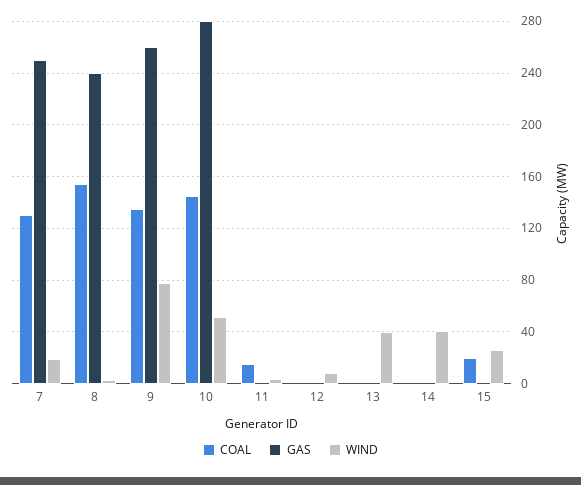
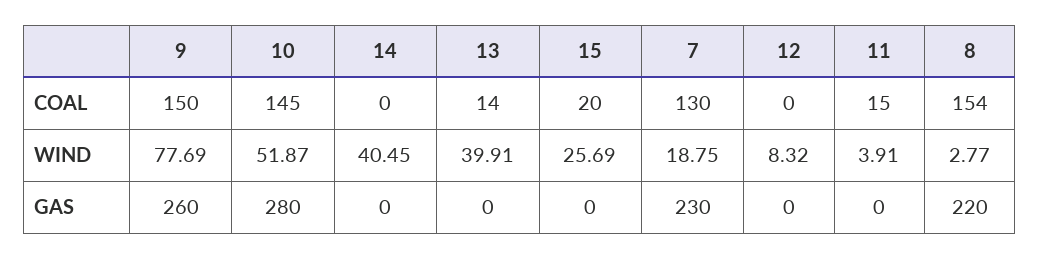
  {
    "COAL": {
      "7": 130,
      "8": 154,
-     "9": 135,
+     "9": 150,
      "10": 145,
      "11": 15,
      "12": 0,
-     "13": 0,
+     "13": 14,
      "14": 0,
      "15": 20
    },
    "GAS": {
-     "7": 250,
+     "7": 230,
-     "8": 240,
+     "8": 220,
      "9": 260,
      "10": 280,
      "11": 0,
      "12": 0,
      "13": 0,
      "14": 0,
      "15": 0
    },
    "WIND": {
      "7": 18.75,
      "8": 2.77,
      "9": 77.69,
      "10": 51.87,
      "11": 3.91,
      "12": 8.32,
      "13": 39.91,
      "14": 40.45,
      "15": 25.69
    }
  }

